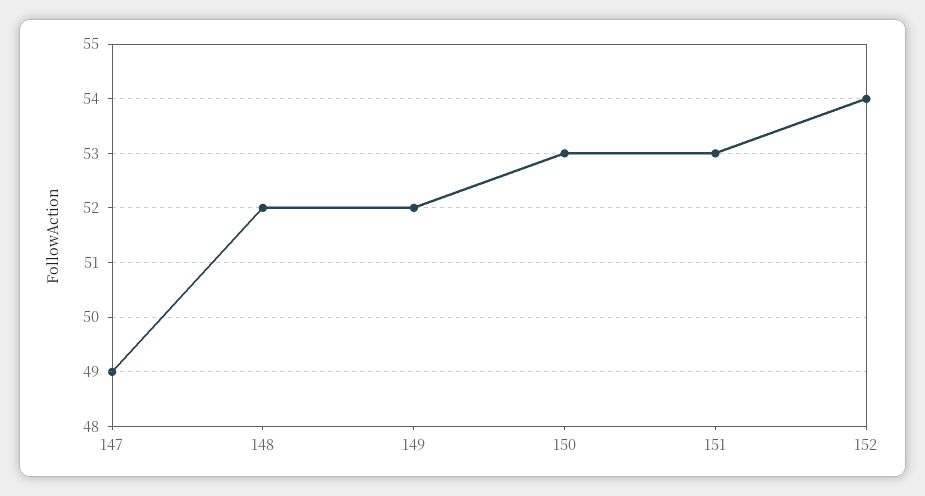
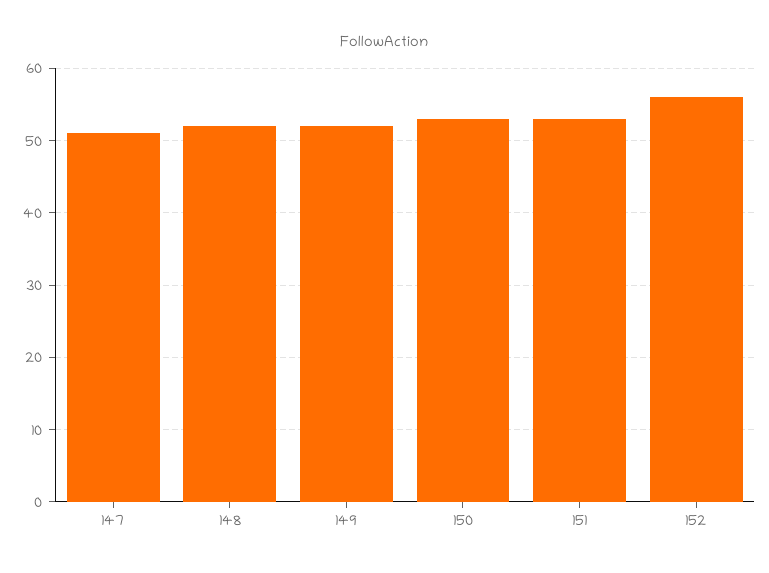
  {
-   "147": 49,
+   "147": 51,
    "148": 52,
    "149": 52,
    "150": 53,
    "151": 53,
-   "152": 54
+   "152": 56
  }

